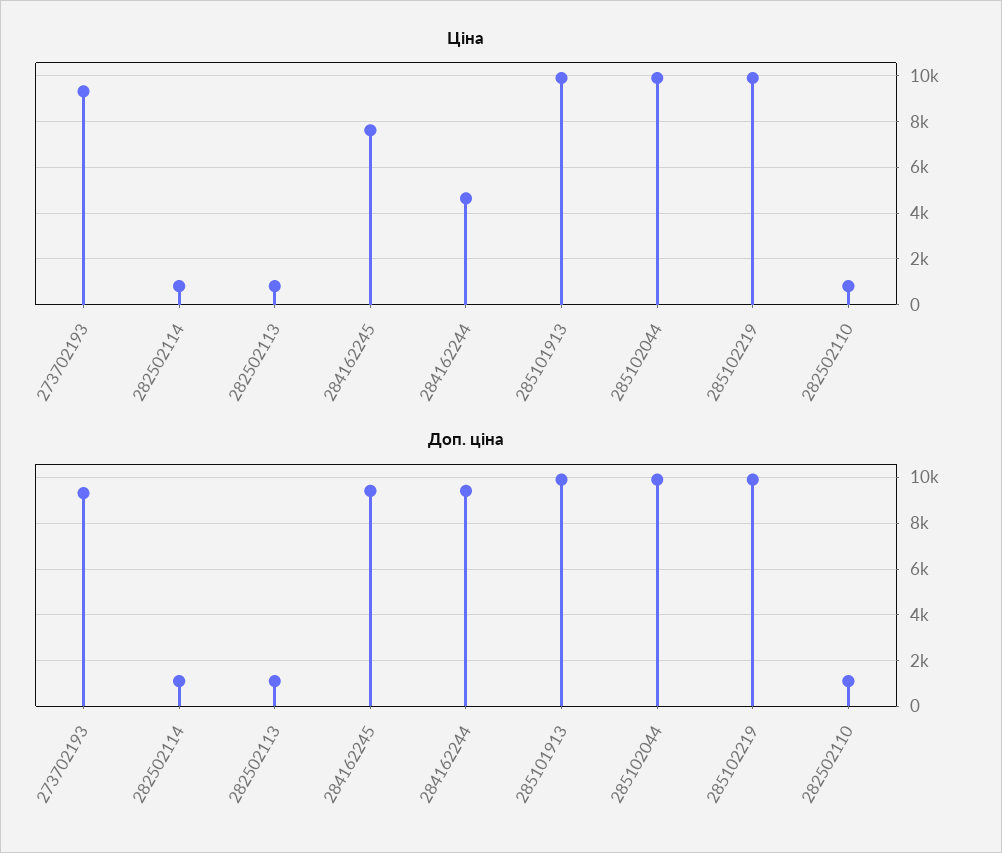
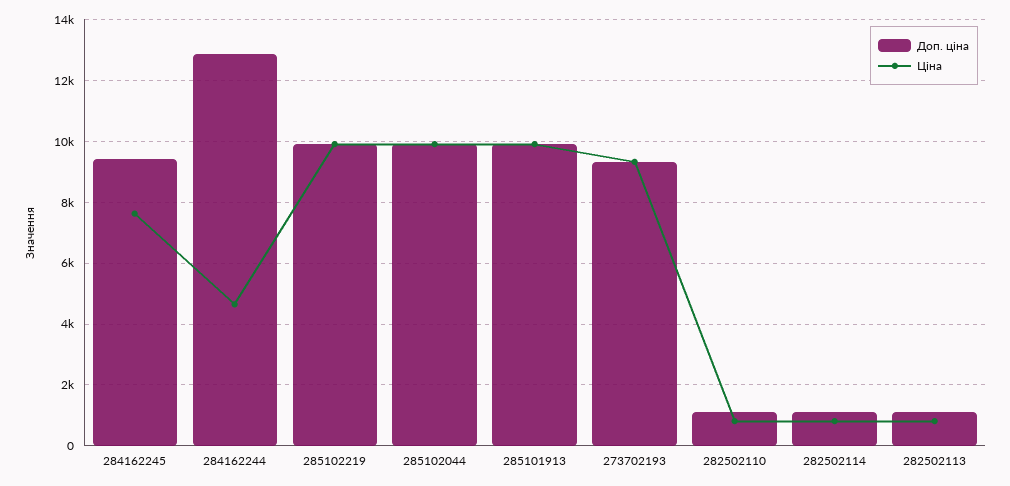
  {
    "Ціна": {
      "273702193": 9400,
      "282502114": 800,
      "282502113": 800,
      "284162245": 7600,
      "284162244": 4600,
      "285101913": 10000,
      "285102044": 10000,
      "285102219": 10000,
      "282502110": 800
    },
    "Доп. ціна": {
      "273702193": 9400,
      "282502114": 1200,
      "282502113": 1200,
      "284162245": 9400,
-     "284162244": 9500,
+     "284162244": 12800,
      "285101913": 10000,
      "285102044": 10000,
      "285102219": 10000,
      "282502110": 1200
    }
  }

